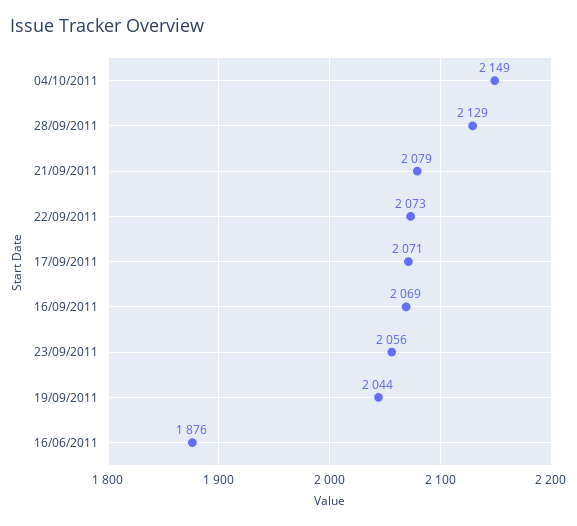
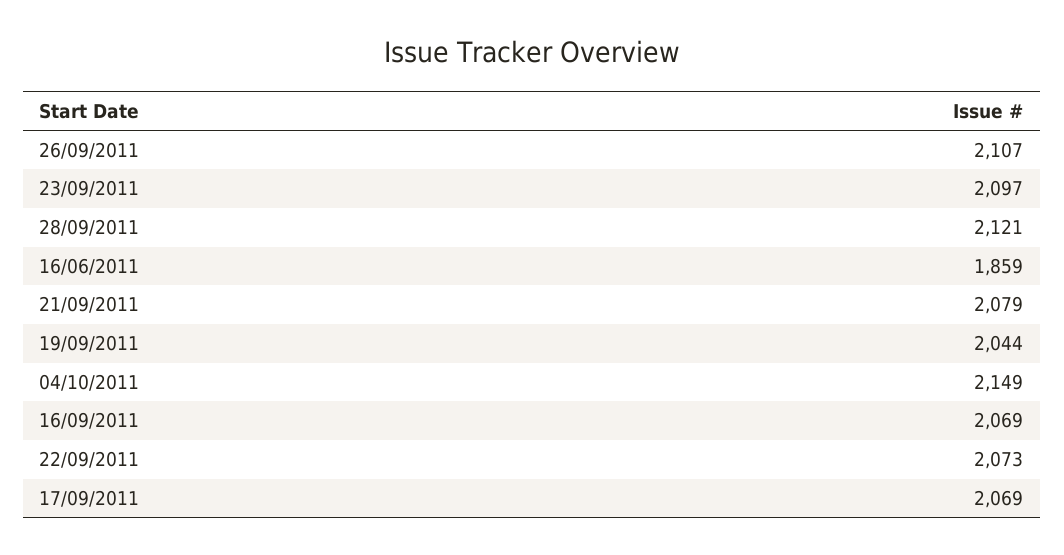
  {
    "04/10/2011": 2149,
-   "28/09/2011": 2129,
+   "28/09/2011": 2121,
    "21/09/2011": 2079,
    "22/09/2011": 2073,
-   "17/09/2011": 2071,
+   "17/09/2011": 2069,
    "16/09/2011": 2069,
-   "23/09/2011": 2056,
+   "23/09/2011": 2097,
    "19/09/2011": 2044,
-   "16/06/2011": 1876
+   "16/06/2011": 1859,
+   "26/09/2011": 2107
  }

